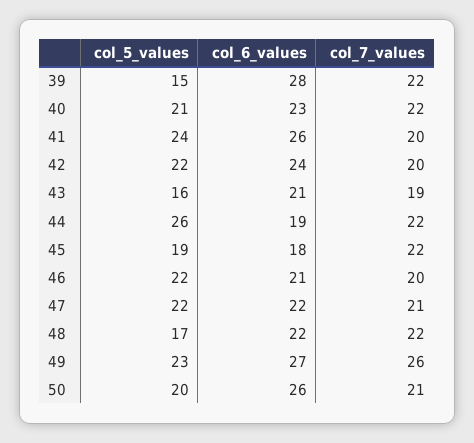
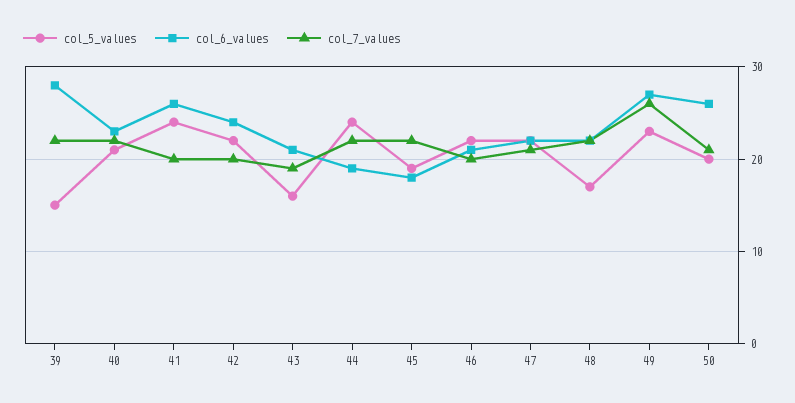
  {
    "col_5_values": {
      "39": 15,
      "40": 21,
      "41": 24,
      "42": 22,
      "43": 16,
-     "44": 26,
+     "44": 24,
      "45": 19,
      "46": 22,
      "47": 22,
      "48": 17,
      "49": 23,
      "50": 20
    },
    "col_6_values": {
      "39": 28,
      "40": 23,
      "41": 26,
      "42": 24,
      "43": 21,
      "44": 19,
      "45": 18,
      "46": 21,
      "47": 22,
      "48": 22,
      "49": 27,
      "50": 26
    },
    "col_7_values": {
      "39": 22,
      "40": 22,
      "41": 20,
      "42": 20,
      "43": 19,
      "44": 22,
      "45": 22,
      "46": 20,
      "47": 21,
      "48": 22,
      "49": 26,
      "50": 21
    }
  }

